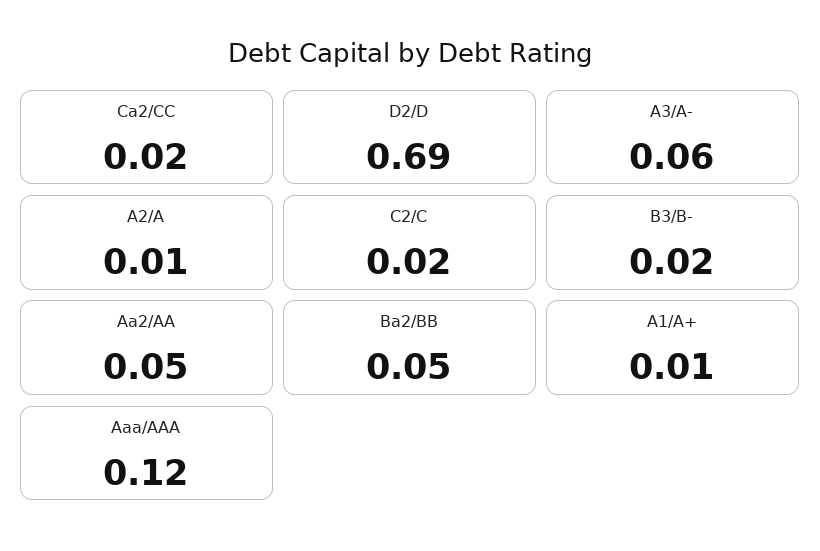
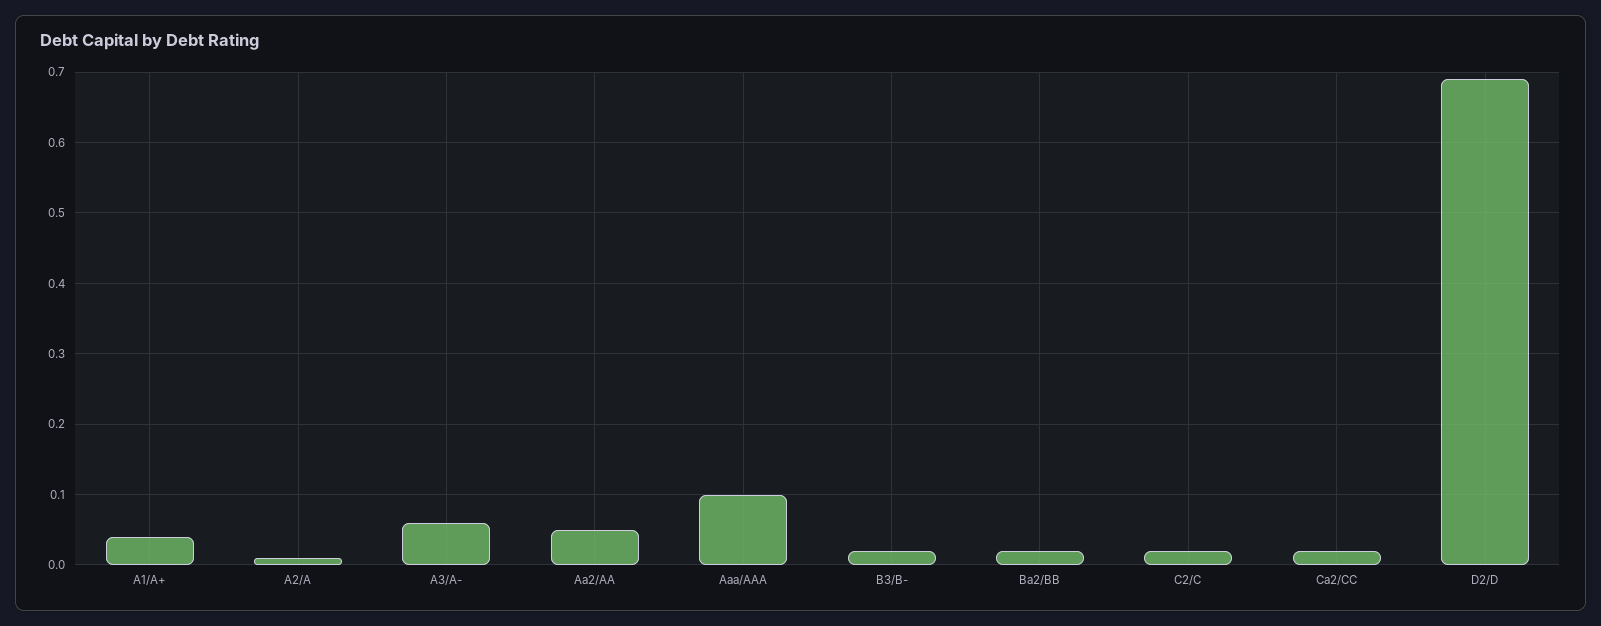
  {
    "Ca2/CC": 0.02,
    "D2/D": 0.69,
    "A3/A-": 0.06,
    "A2/A": 0.01,
    "C2/C": 0.02,
    "B3/B-": 0.02,
    "Aa2/AA": 0.05,
-   "Ba2/BB": 0.05,
+   "Ba2/BB": 0.02,
-   "A1/A+": 0.01,
+   "A1/A+": 0.04,
-   "Aaa/AAA": 0.12
+   "Aaa/AAA": 0.1
  }

